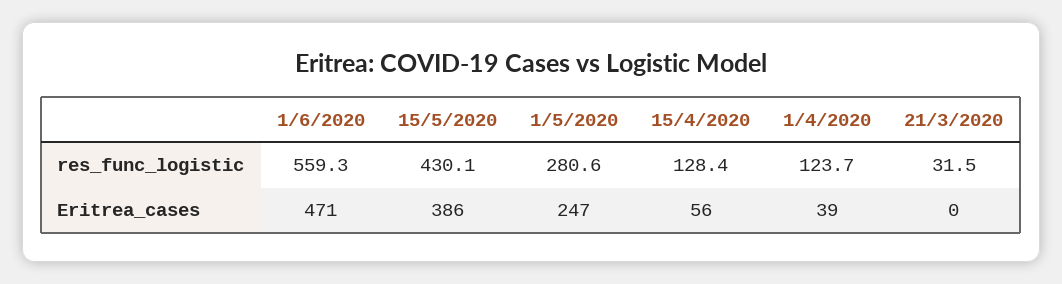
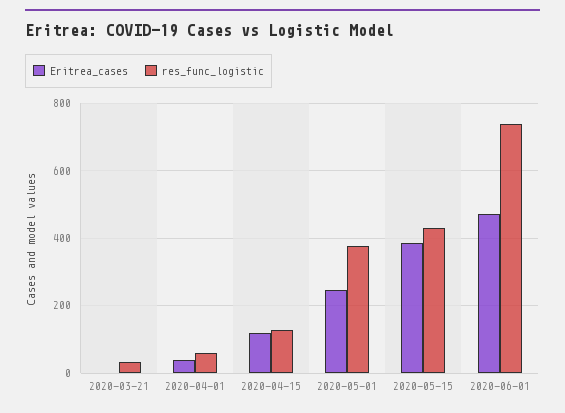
  {
    "res_func_logistic": {
-     "1/6/2020": 559.3,
+     "1/6/2020": 740,
      "15/5/2020": 430.1,
-     "1/5/2020": 280.6,
+     "1/5/2020": 380,
      "15/4/2020": 128.4,
-     "1/4/2020": 123.7,
+     "1/4/2020": 60,
      "21/3/2020": 31.5
    },
    "Eritrea_cases": {
      "1/6/2020": 471,
      "15/5/2020": 386,
      "1/5/2020": 247,
-     "15/4/2020": 56,
+     "15/4/2020": 120,
      "1/4/2020": 39,
      "21/3/2020": 0
    }
  }

